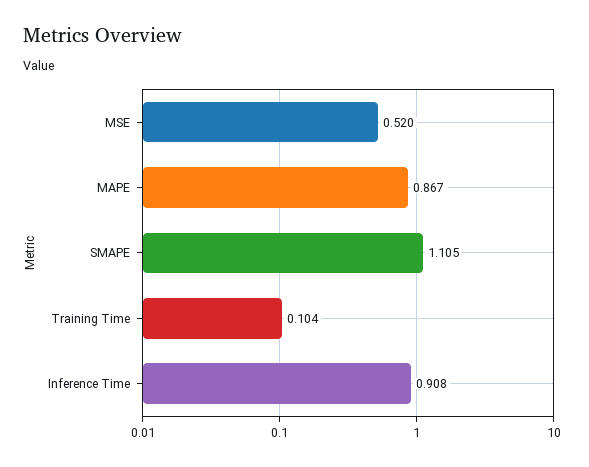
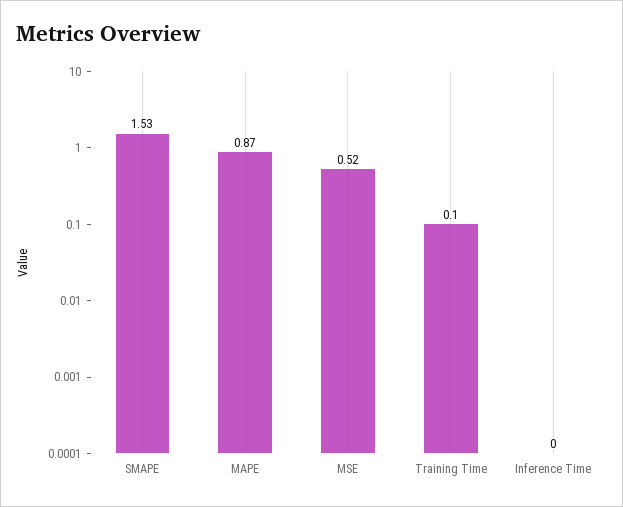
  {
    "MSE": 0.52,
    "MAPE": 0.867,
-   "SMAPE": 1.105,
+   "SMAPE": 1.53,
    "Training Time": 0.104,
-   "Inference Time": 0.908
+   "Inference Time": 0
  }

